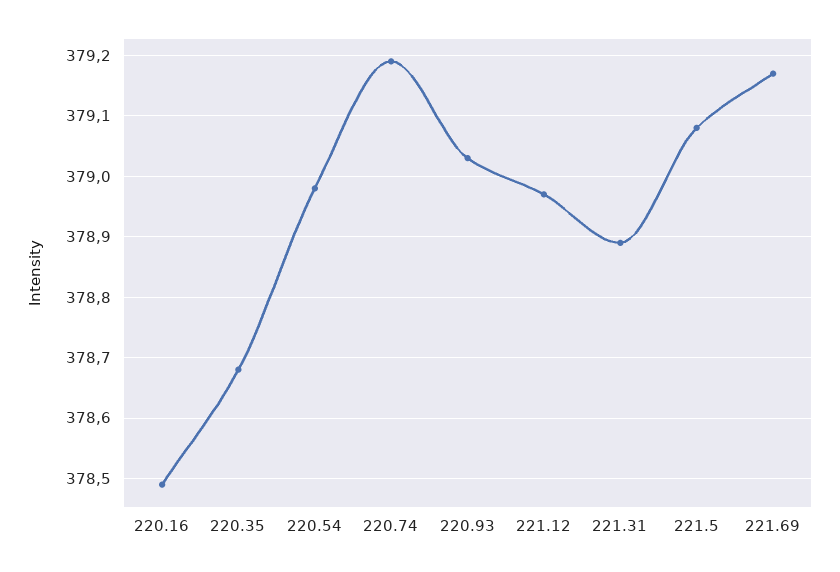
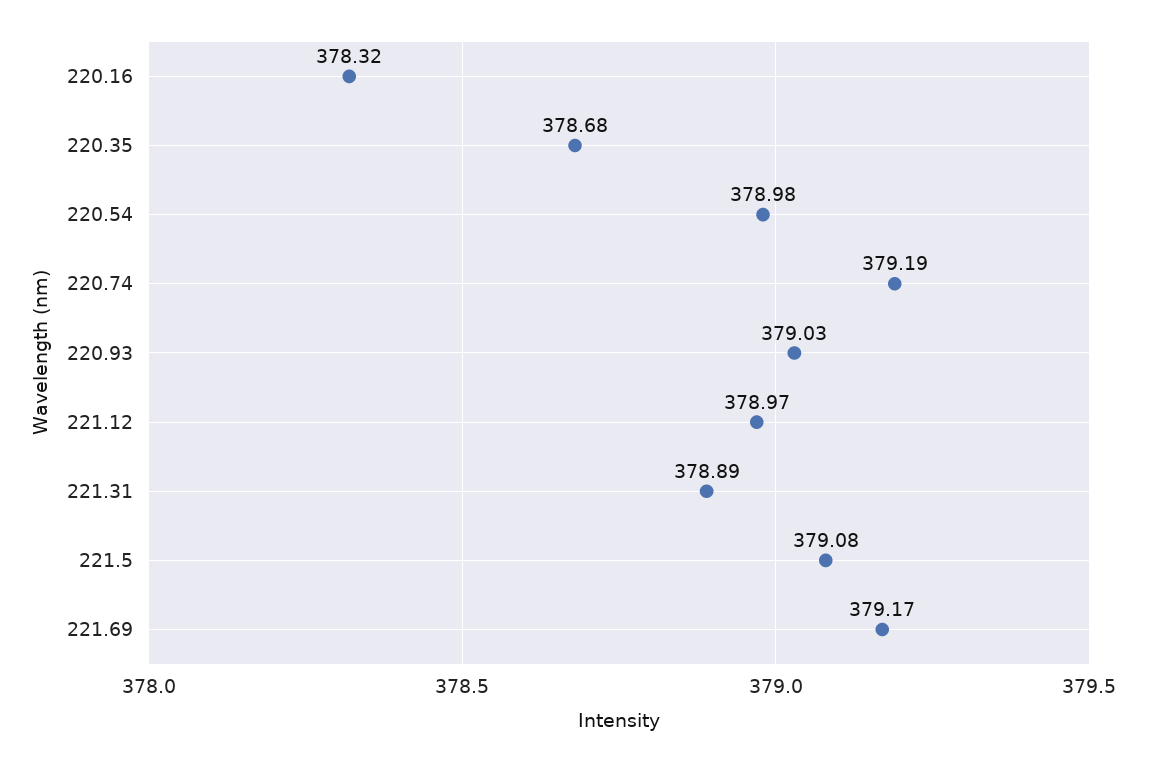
  {
-   "220.16": 378.49,
+   "220.16": 378.32,
    "220.35": 378.68,
    "220.54": 378.98,
    "220.74": 379.19,
    "220.93": 379.03,
    "221.12": 378.97,
    "221.31": 378.89,
    "221.5": 379.08,
    "221.69": 379.17
  }

